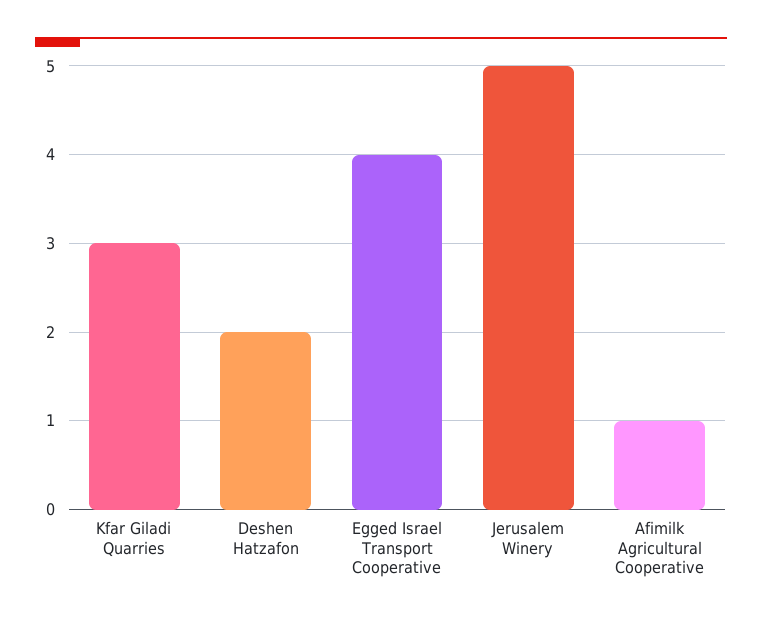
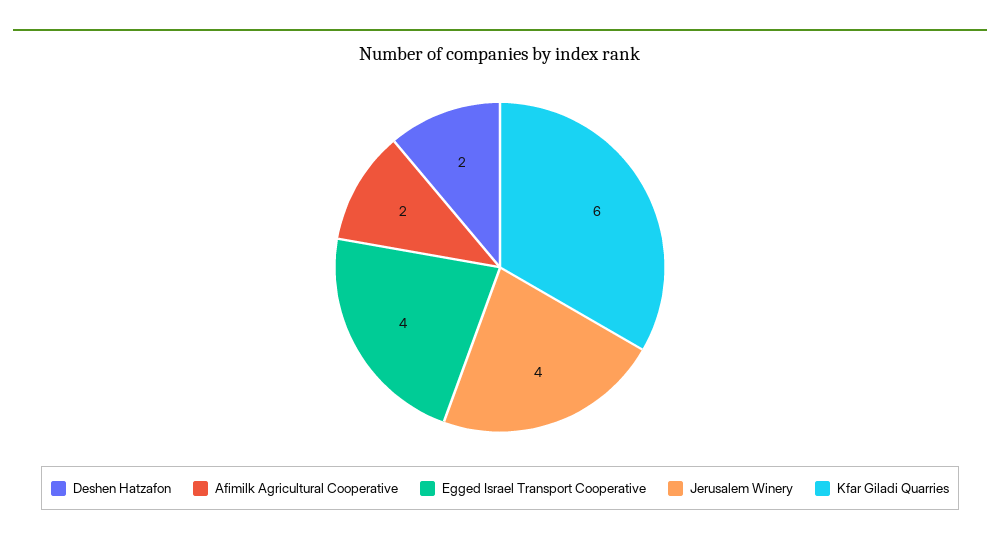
  {
-   "Kfar Giladi Quarries": 3,
+   "Kfar Giladi Quarries": 6,
    "Deshen Hatzafon": 2,
    "Egged Israel Transport Cooperative": 4,
-   "Jerusalem Winery": 5,
+   "Jerusalem Winery": 4,
-   "Afimilk Agricultural Cooperative": 1
+   "Afimilk Agricultural Cooperative": 2
  }

